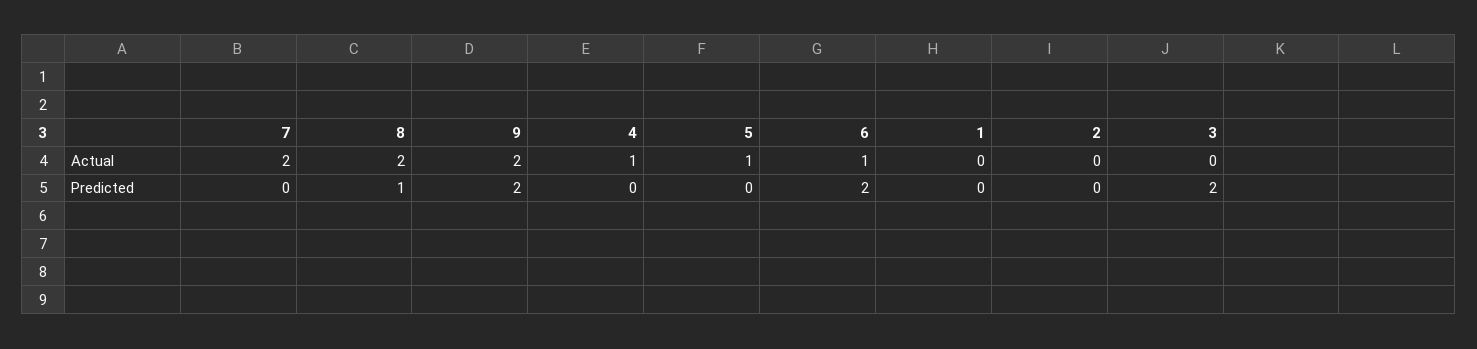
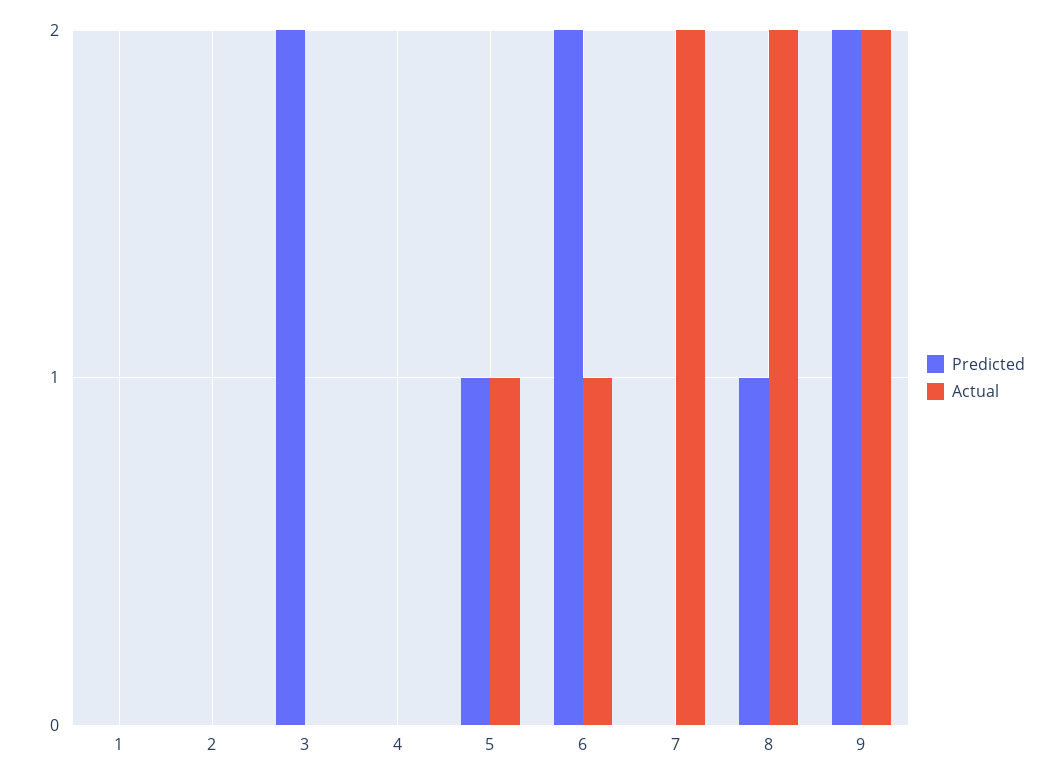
  {
    "Actual": {
      "7": 2,
      "8": 2,
      "9": 2,
-     "4": 1,
+     "4": 0,
      "5": 1,
      "6": 1,
      "1": 0,
      "2": 0,
      "3": 0
    },
    "Predicted": {
      "7": 0,
      "8": 1,
      "9": 2,
      "4": 0,
-     "5": 0,
+     "5": 1,
      "6": 2,
      "1": 0,
      "2": 0,
      "3": 2
    }
  }

